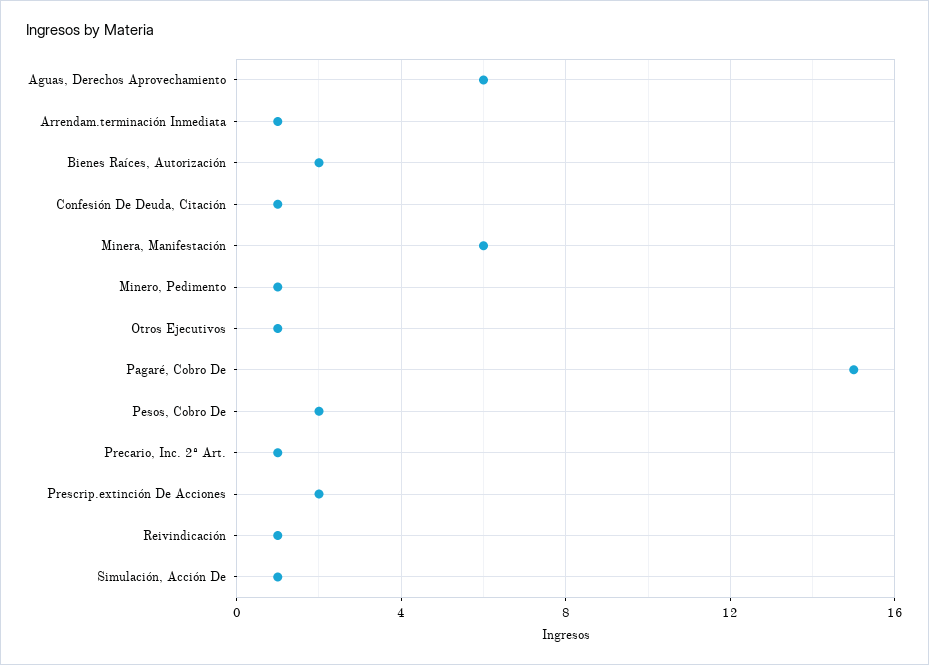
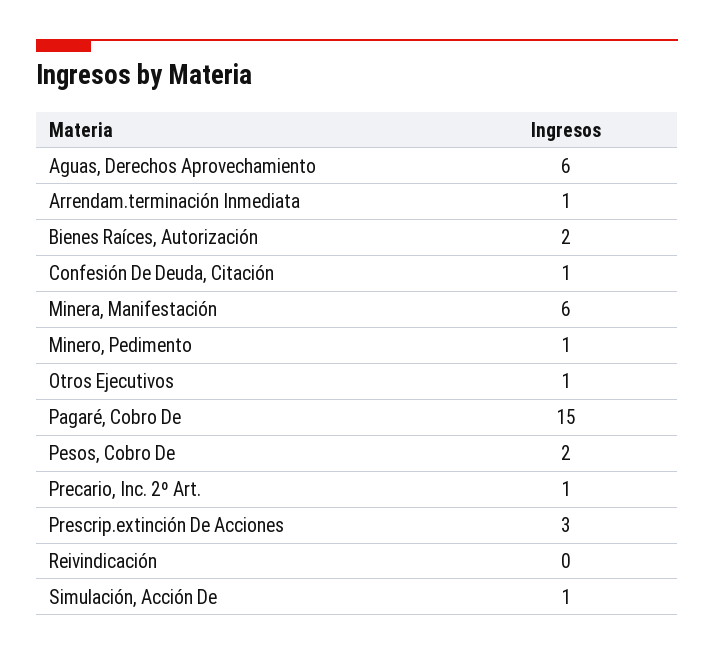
  {
    "Aguas, Derechos Aprovechamiento": 6,
    "Arrendam.terminación Inmediata": 1,
    "Bienes Raíces, Autorización": 2,
    "Confesión De Deuda, Citación": 1,
    "Minera, Manifestación": 6,
    "Minero, Pedimento": 1,
    "Otros Ejecutivos": 1,
    "Pagaré, Cobro De": 15,
    "Pesos, Cobro De": 2,
    "Precario, Inc. 2º Art.": 1,
-   "Prescrip.extinción De Acciones": 2,
+   "Prescrip.extinción De Acciones": 3,
-   "Reivindicación": 1,
+   "Reivindicación": 0,
    "Simulación, Acción De": 1
  }

